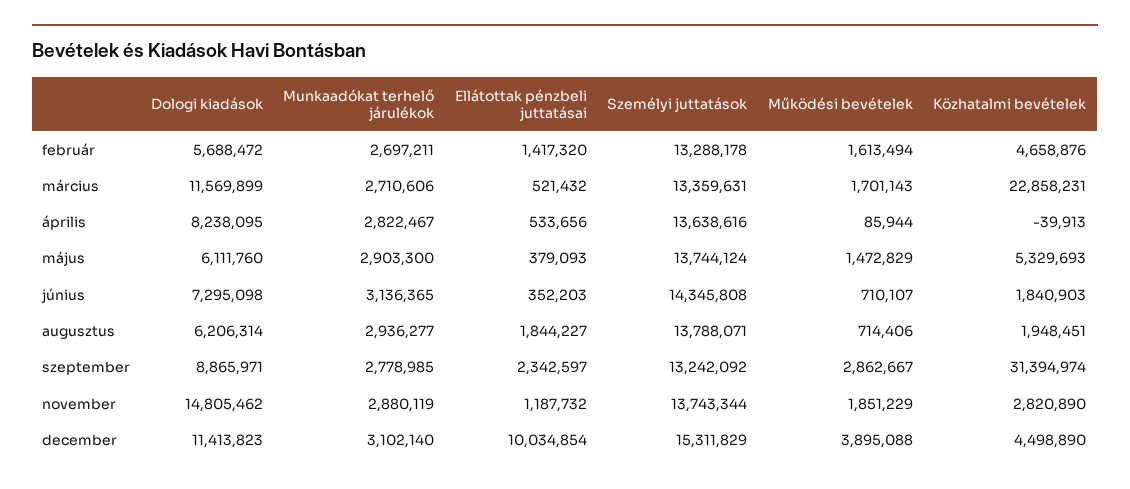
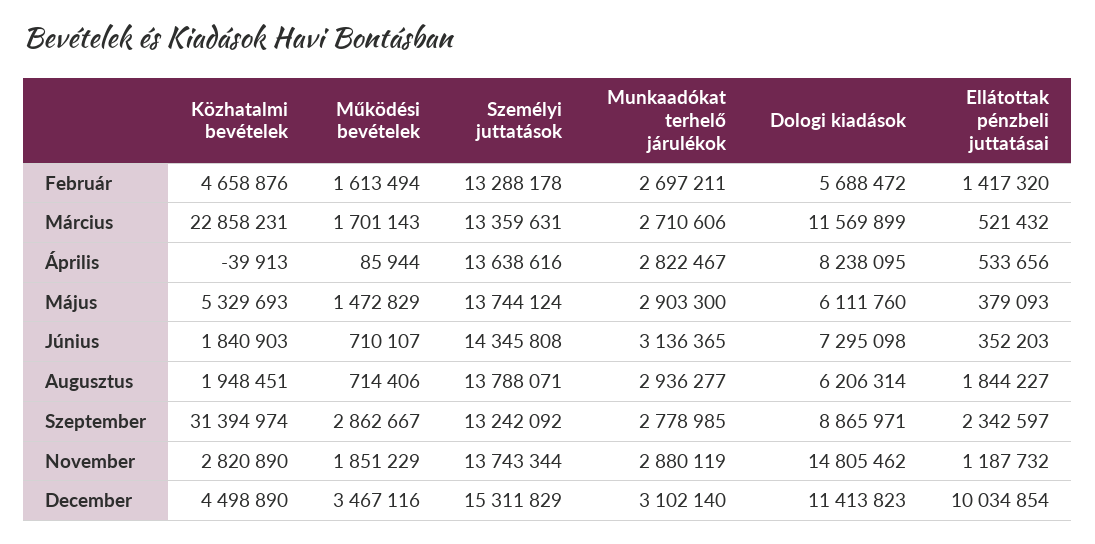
  {
    "Dologi kiadások": {
      "február": 5688472,
      "március": 11569899,
      "április": 8238095,
      "május": 6111760,
      "június": 7295098,
      "augusztus": 6206314,
      "szeptember": 8865971,
      "november": 14805462,
      "december": 11413823
    },
    "Munkaadókat terhelő járulékok": {
      "február": 2697211,
      "március": 2710606,
      "április": 2822467,
      "május": 2903300,
      "június": 3136365,
      "augusztus": 2936277,
      "szeptember": 2778985,
      "november": 2880119,
      "december": 3102140
    },
    "Ellátottak pénzbeli juttatásai": {
      "február": 1417320,
      "március": 521432,
      "április": 533656,
      "május": 379093,
      "június": 352203,
      "augusztus": 1844227,
      "szeptember": 2342597,
      "november": 1187732,
      "december": 10034854
    },
    "Személyi juttatások": {
      "február": 13288178,
      "március": 13359631,
      "április": 13638616,
      "május": 13744124,
      "június": 14345808,
      "augusztus": 13788071,
      "szeptember": 13242092,
      "november": 13743344,
      "december": 15311829
    },
    "Működési bevételek": {
      "február": 1613494,
      "március": 1701143,
      "április": 85944,
      "május": 1472829,
      "június": 710107,
      "augusztus": 714406,
      "szeptember": 2862667,
      "november": 1851229,
-     "december": 3895088
+     "december": 3467116
    },
    "Közhatalmi bevételek": {
      "február": 4658876,
      "március": 22858231,
      "április": -39913,
      "május": 5329693,
      "június": 1840903,
      "augusztus": 1948451,
      "szeptember": 31394974,
      "november": 2820890,
      "december": 4498890
    }
  }

